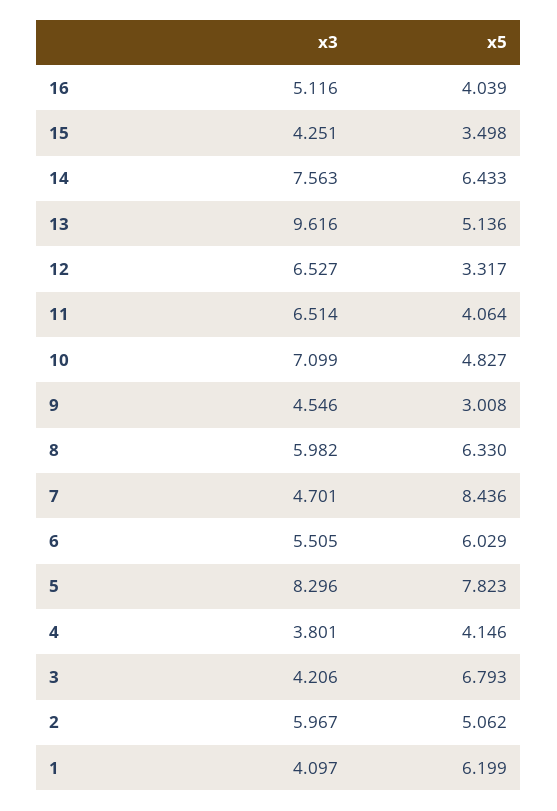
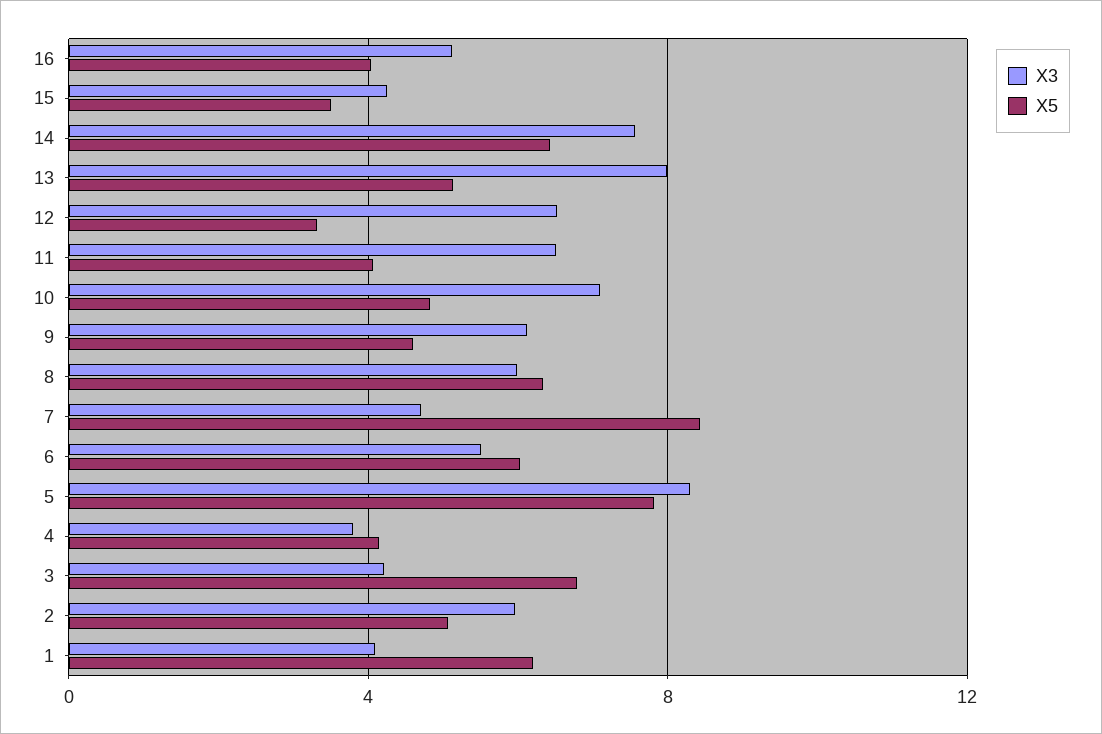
  {
    "x3": {
      "16": 5.116,
      "15": 4.251,
      "14": 7.563,
-     "13": 9.616,
+     "13": 8,
      "12": 6.527,
      "11": 6.514,
      "10": 7.099,
-     "9": 4.546,
+     "9": 6,
      "8": 5.982,
      "7": 4.701,
      "6": 5.505,
      "5": 8.296,
      "4": 3.801,
      "3": 4.206,
      "2": 5.967,
      "1": 4.097
    },
    "x5": {
      "16": 4.039,
      "15": 3.498,
      "14": 6.433,
      "13": 5.136,
      "12": 3.317,
      "11": 4.064,
      "10": 4.827,
-     "9": 3.008,
+     "9": 4.5,
      "8": 6.33,
      "7": 8.436,
      "6": 6.029,
      "5": 7.823,
      "4": 4.146,
      "3": 6.793,
      "2": 5.062,
      "1": 6.199
    }
  }

